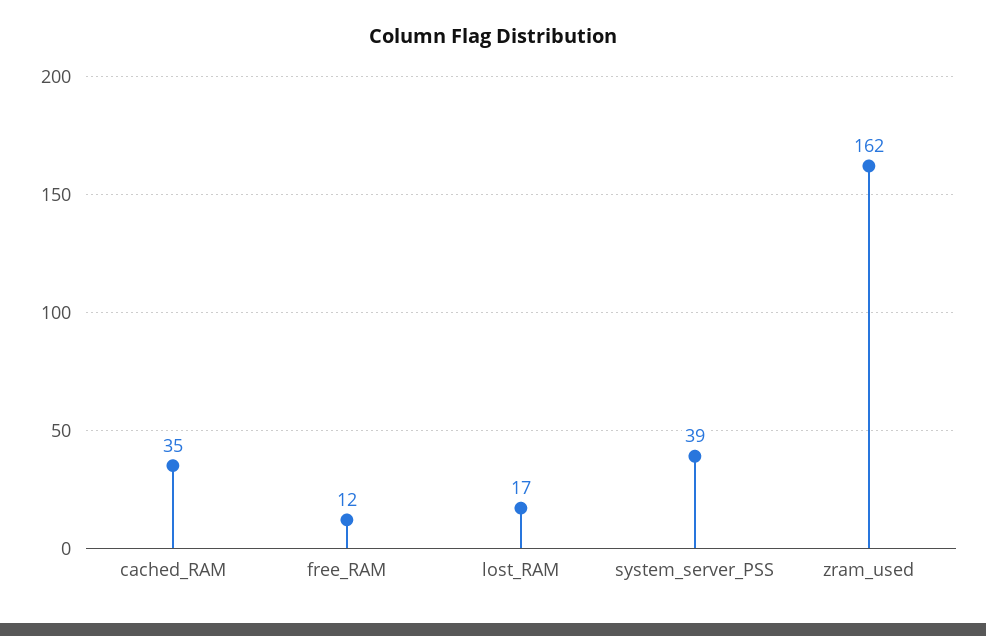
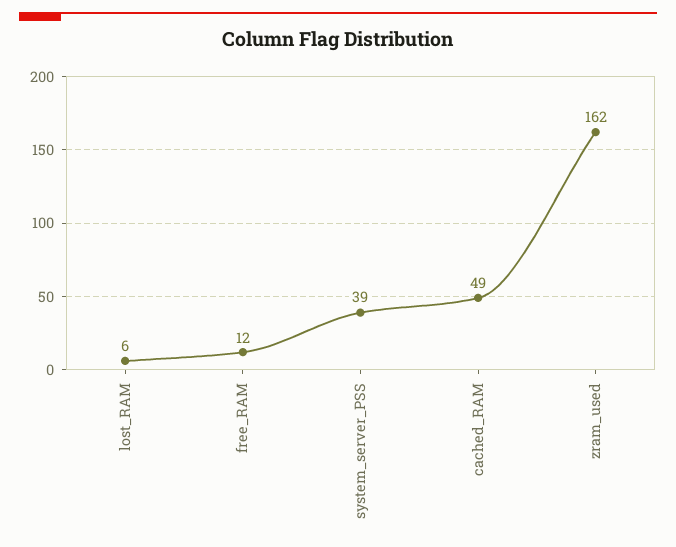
  {
-   "cached_RAM": 35,
+   "cached_RAM": 49,
    "free_RAM": 12,
-   "lost_RAM": 17,
+   "lost_RAM": 6,
    "system_server_PSS": 39,
    "zram_used": 162
  }

